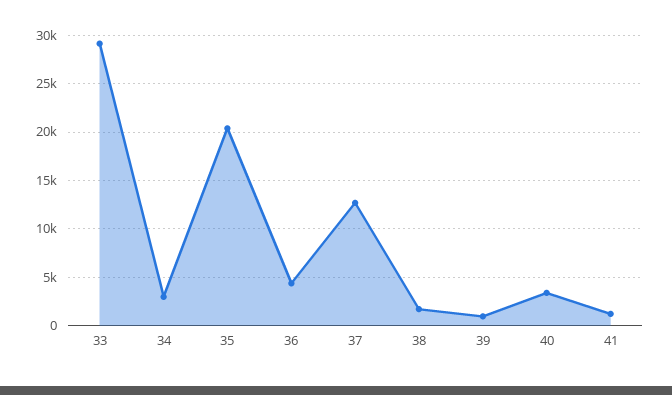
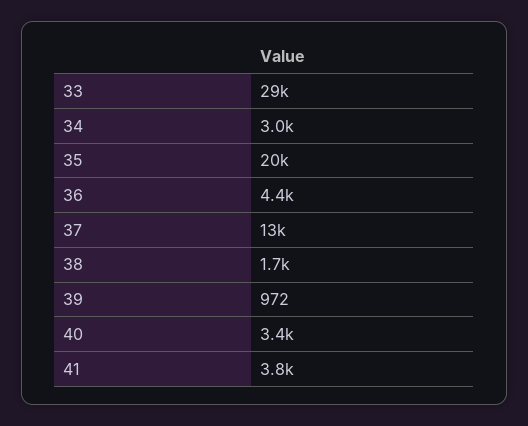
  {
    "33": 29000,
    "34": 3000,
    "35": 20000,
    "36": 4400,
    "37": 13000,
    "38": 1700,
    "39": 972,
    "40": 3400,
-   "41": 1000
+   "41": 3800
  }

